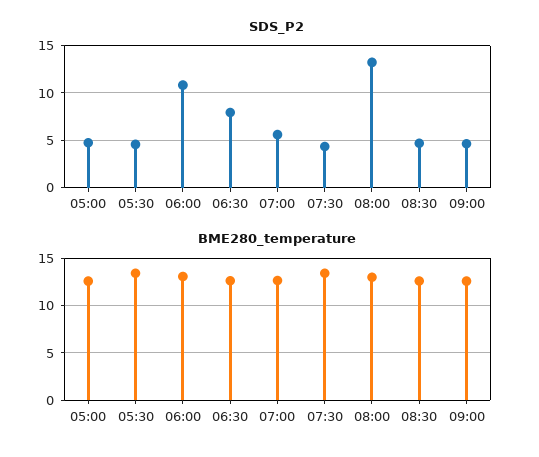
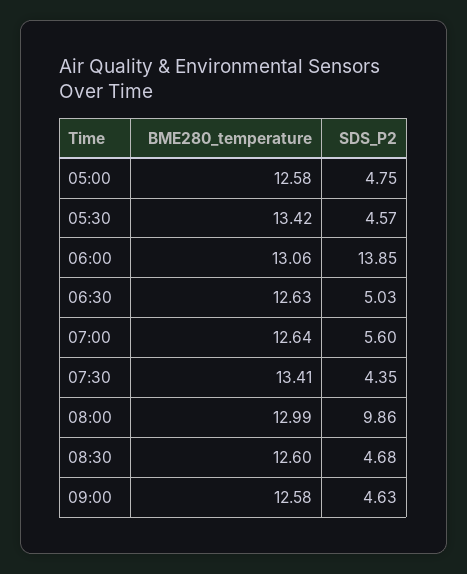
  {
    "SDS_P2": {
      "05:00": 4.75,
      "05:30": 4.57,
-     "06:00": 11,
+     "06:00": 13.85,
-     "06:30": 8,
+     "06:30": 5.03,
      "07:00": 5.6,
      "07:30": 4.35,
-     "08:00": 13,
+     "08:00": 9.86,
      "08:30": 4.68,
      "09:00": 4.63
    },
    "BME280_temperature": {
      "05:00": 12.58,
      "05:30": 13.42,
      "06:00": 13.06,
      "06:30": 12.63,
      "07:00": 12.64,
      "07:30": 13.41,
      "08:00": 12.99,
      "08:30": 12.6,
      "09:00": 12.58
    }
  }

